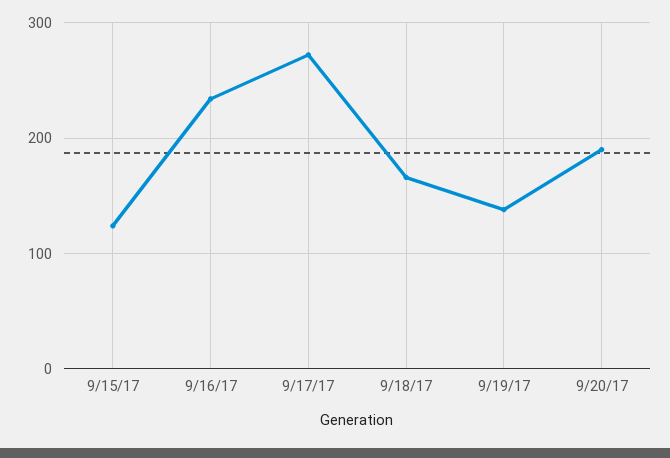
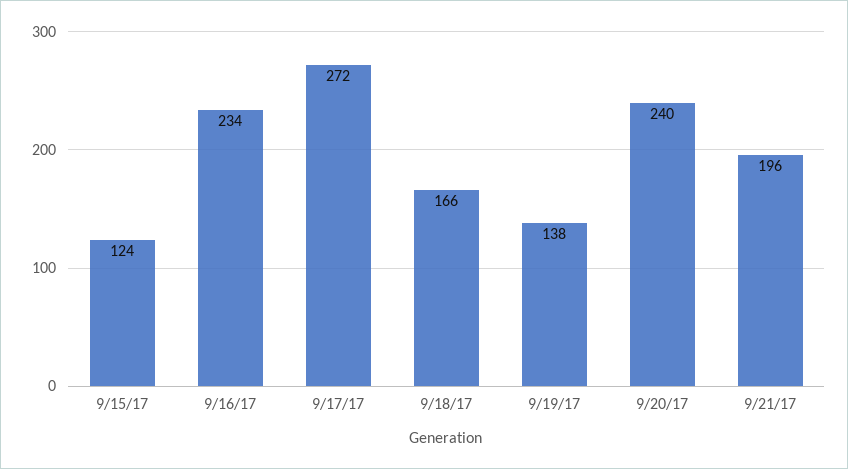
  {
    "9/15/17": 124,
    "9/16/17": 234,
    "9/17/17": 272,
    "9/18/17": 166,
    "9/19/17": 138,
-   "9/20/17": 190
+   "9/20/17": 240,
+   "9/21/17": 196
  }

